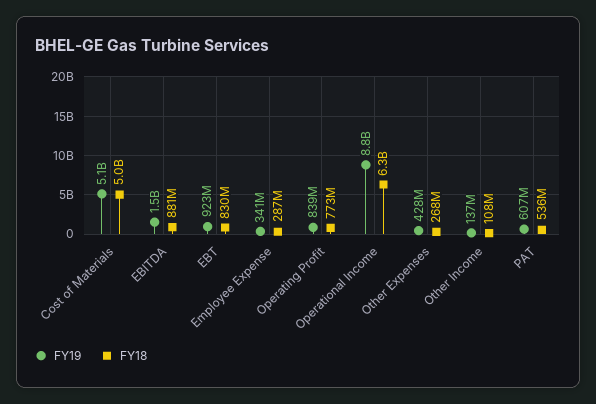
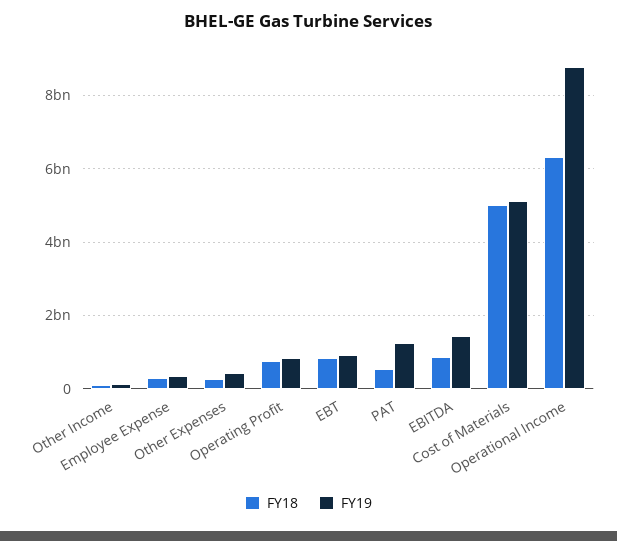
  {
    "FY19": {
      "Cost of Materials": 5100000000,
      "EBITDA": 1500000000,
      "EBT": 923000000,
      "Employee Expense": 341000000,
      "Operating Profit": 839000000,
      "Operational Income": 8800000000,
      "Other Expenses": 428000000,
      "Other Income": 137000000,
-     "PAT": 607000000
+     "PAT": 1200000000
    },
    "FY18": {
      "Cost of Materials": 5000000000,
      "EBITDA": 881000000,
      "EBT": 830000000,
      "Employee Expense": 287000000,
      "Operating Profit": 773000000,
      "Operational Income": 6300000000,
      "Other Expenses": 268000000,
      "Other Income": 108000000,
      "PAT": 536000000
    }
  }

